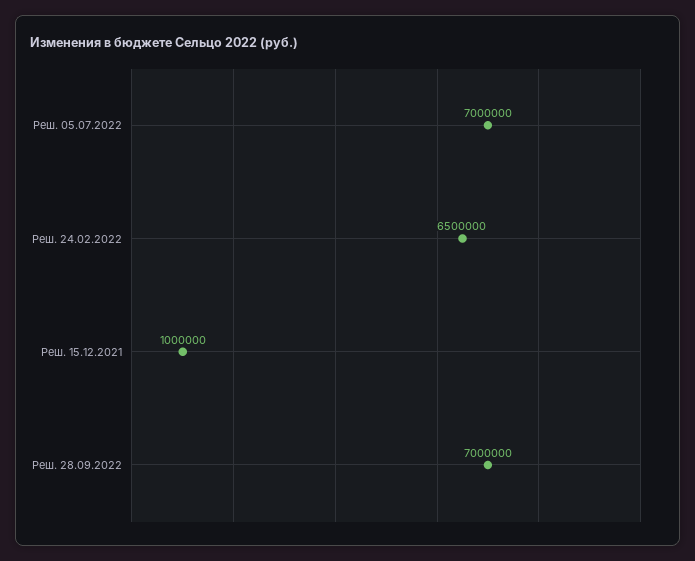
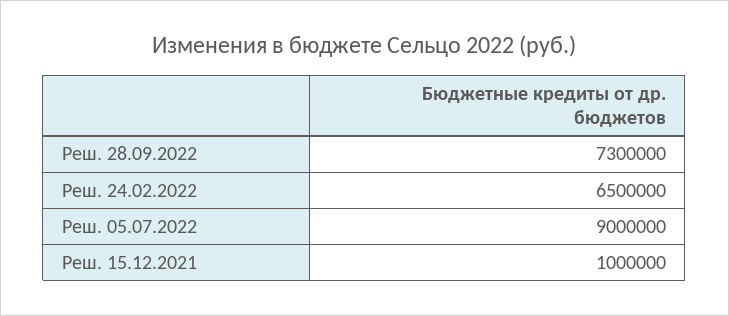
  {
-   "Реш. 05.07.2022": 7000000,
+   "Реш. 05.07.2022": 9000000,
    "Реш. 24.02.2022": 6500000,
    "Реш. 15.12.2021": 1000000,
-   "Реш. 28.09.2022": 7000000
+   "Реш. 28.09.2022": 7300000
  }

